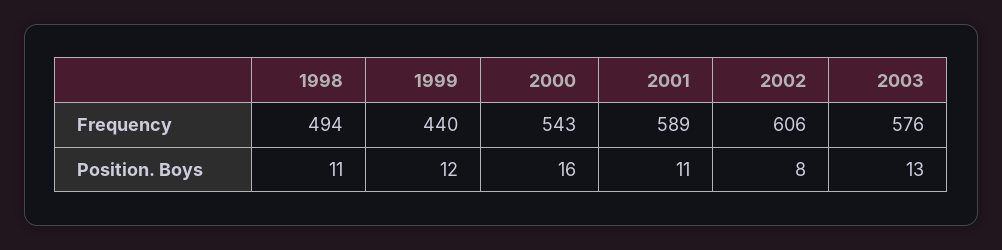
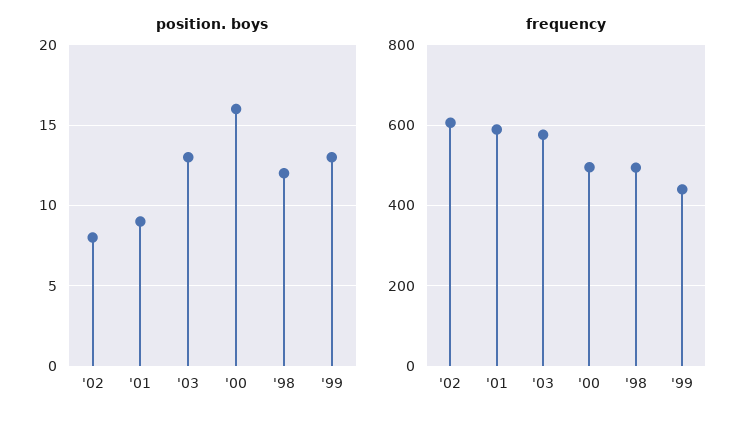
  {
    "Frequency": {
      "1998": 494,
      "1999": 440,
-     "2000": 543,
+     "2000": 500,
      "2001": 589,
      "2002": 606,
      "2003": 576
    },
    "Position. Boys": {
-     "1998": 11,
+     "1998": 12,
-     "1999": 12,
+     "1999": 13,
      "2000": 16,
-     "2001": 11,
+     "2001": 9,
      "2002": 8,
      "2003": 13
    }
  }

